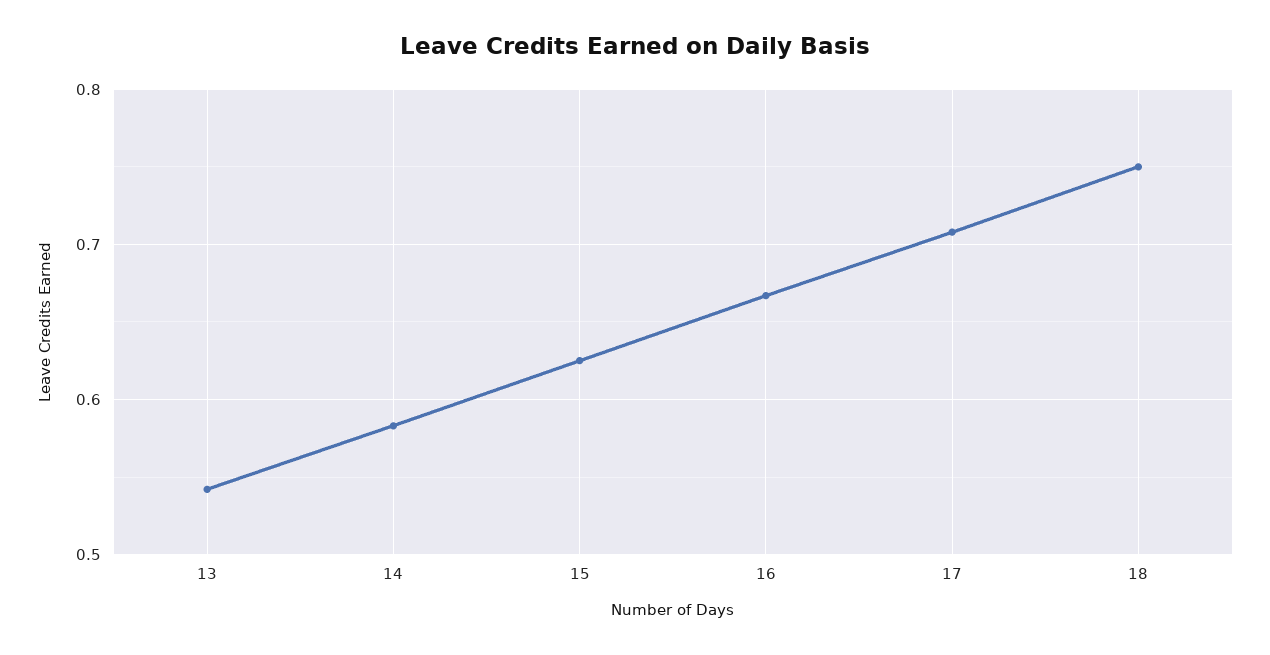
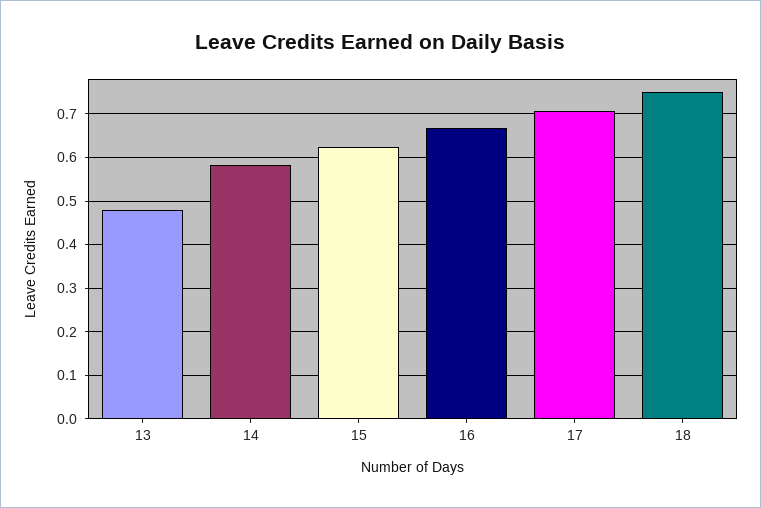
  {
-   "13": 0.54,
+   "13": 0.48,
    "14": 0.58,
    "15": 0.63,
    "16": 0.67,
    "17": 0.71,
    "18": 0.75
  }

